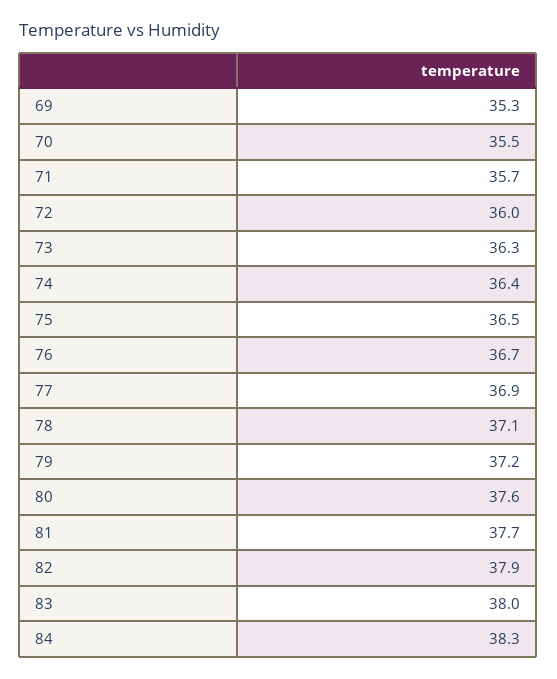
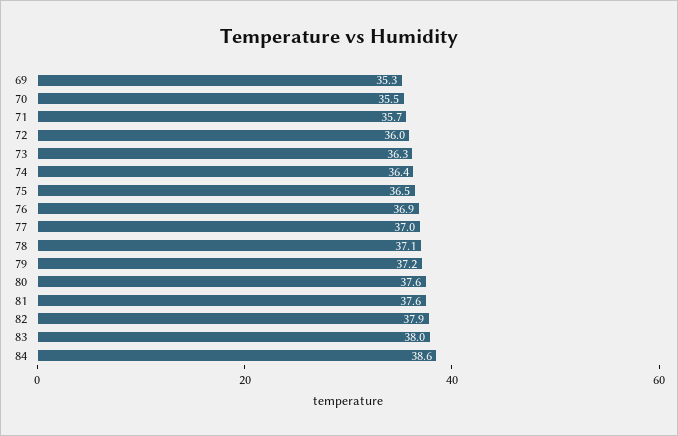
  {
    "69": 35.3,
    "70": 35.5,
    "71": 35.7,
    "72": 36,
    "73": 36.3,
    "74": 36.4,
    "75": 36.5,
-   "76": 36.7,
+   "76": 36.9,
-   "77": 36.9,
+   "77": 37,
    "78": 37.1,
    "79": 37.2,
    "80": 37.6,
-   "81": 37.7,
+   "81": 37.6,
    "82": 37.9,
    "83": 38,
-   "84": 38.3
+   "84": 38.6
  }

